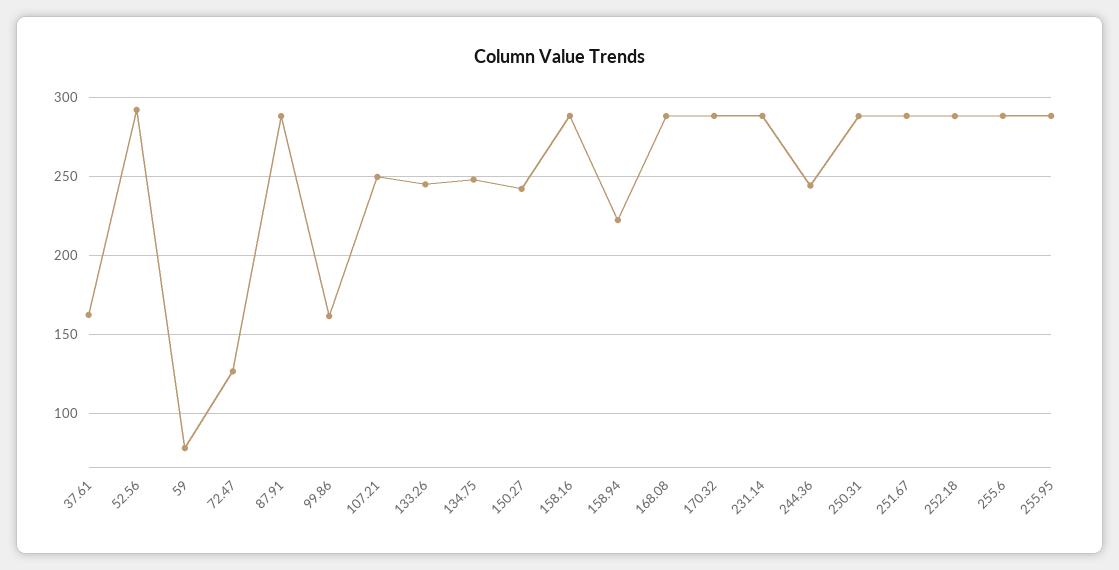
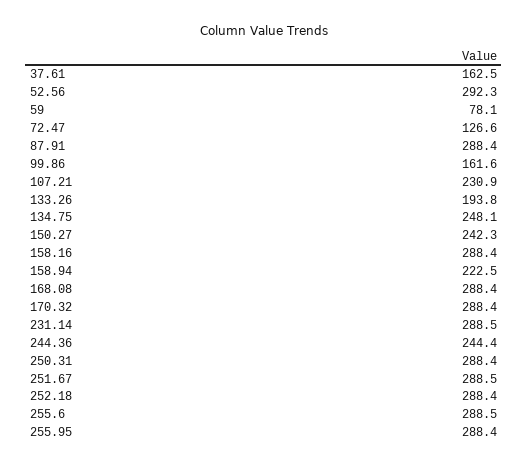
  {
    "37.61": 162.5,
    "52.56": 292.3,
    "59": 78.1,
    "72.47": 126.6,
    "87.91": 288.4,
    "99.86": 161.6,
-   "107.21": 250,
+   "107.21": 230.9,
-   "133.26": 245,
+   "133.26": 193.8,
    "134.75": 248.1,
    "150.27": 242.3,
    "158.16": 288.4,
    "158.94": 222.5,
    "168.08": 288.4,
    "170.32": 288.4,
    "231.14": 288.5,
    "244.36": 244.4,
    "250.31": 288.4,
    "251.67": 288.5,
    "252.18": 288.4,
    "255.6": 288.5,
    "255.95": 288.4
  }

